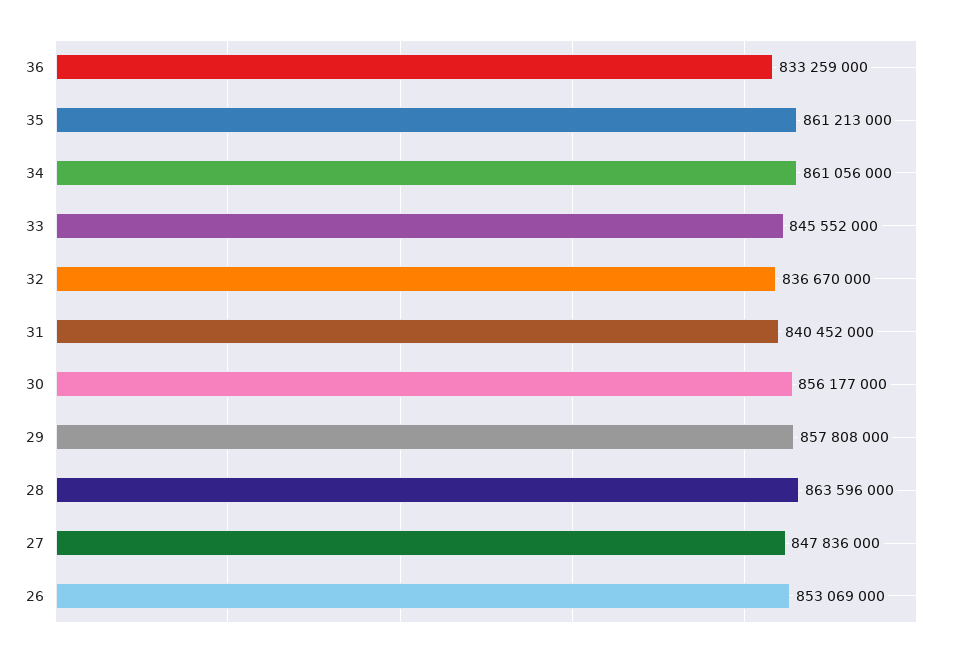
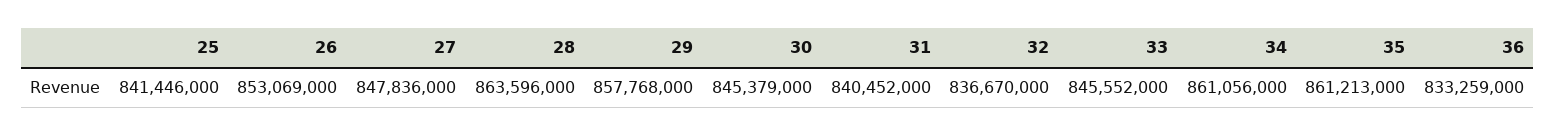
  {
    "36": 833259000,
    "35": 861213000,
    "34": 861056000,
    "33": 845552000,
    "32": 836670000,
    "31": 840452000,
-   "30": 856177000,
+   "30": 845379000,
-   "29": 857808000,
+   "29": 857768000,
    "28": 863596000,
    "27": 847836000,
-   "26": 853069000
+   "26": 853069000,
+   "25": 841446000
  }

